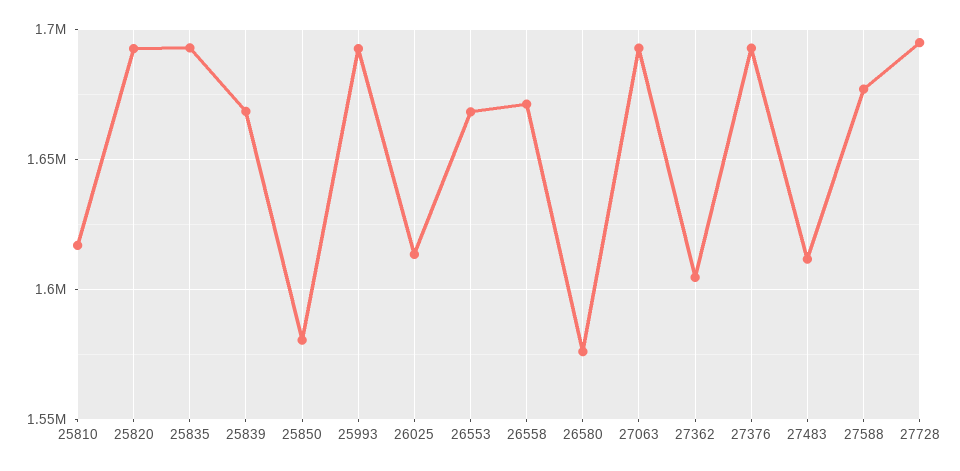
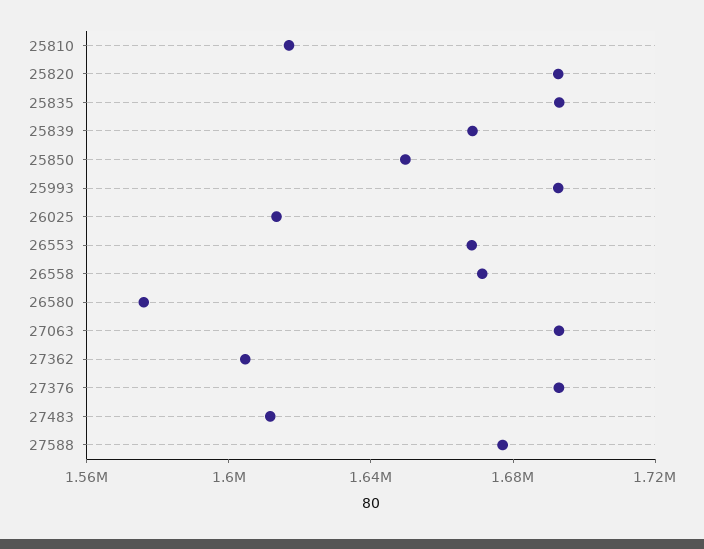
  {
    "25810": 1615000,
    "25820": 1695000,
    "25835": 1695000,
    "25839": 1670000,
-   "25850": 1580000,
+   "25850": 1650000,
    "25993": 1695000,
    "26025": 1615000,
    "26553": 1670000,
    "26558": 1670000,
    "26580": 1575000,
    "27063": 1695000,
    "27362": 1605000,
    "27376": 1695000,
    "27483": 1610000,
-   "27588": 1675000,
+   "27588": 1675000
-   "27728": 1695000
  }

